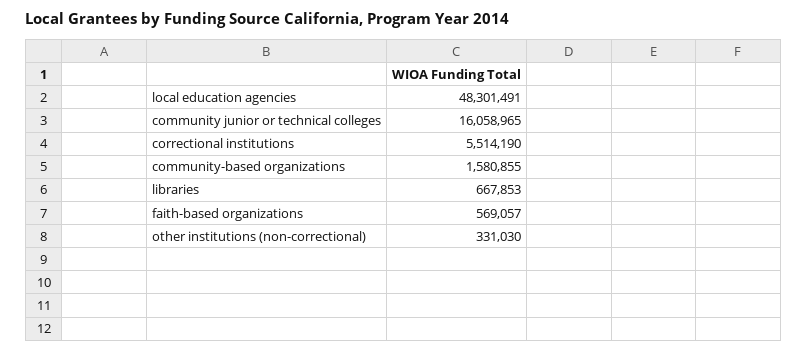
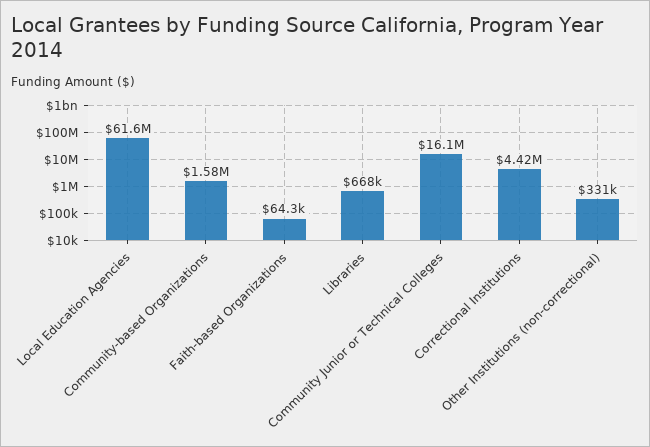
  {
-   "local education agencies": 48301491,
+   "local education agencies": 61600000,
    "community junior or technical colleges": 16058965,
-   "correctional institutions": 5514190,
+   "correctional institutions": 4420000,
    "community-based organizations": 1580855,
    "libraries": 667853,
-   "faith-based organizations": 569057,
+   "faith-based organizations": 64300,
    "other institutions (non-correctional)": 331030
  }

